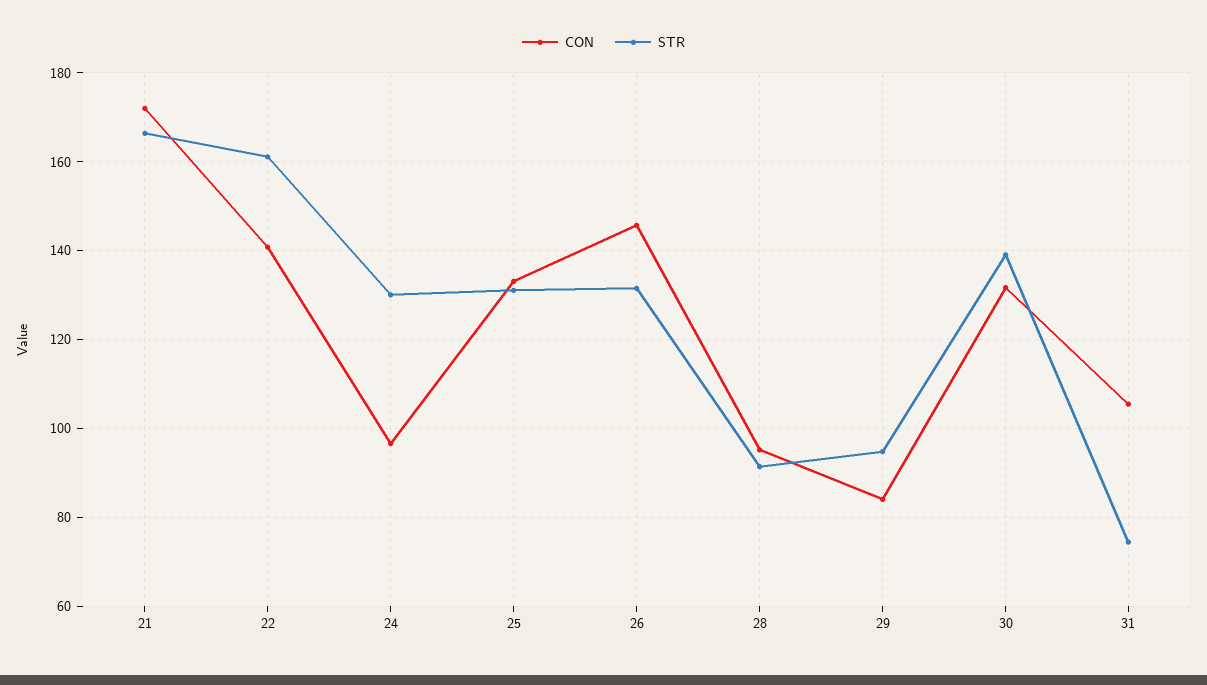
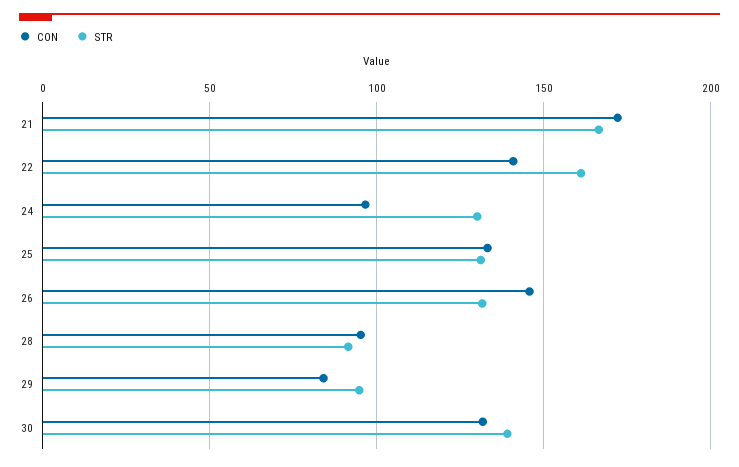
  {
    "CON": {
      "21": 172,
      "22": 140,
      "24": 96,
      "25": 134,
      "26": 146,
      "28": 96,
      "29": 84,
-     "30": 132,
+     "30": 132
-     "31": 106
    },
    "STR": {
      "21": 166,
      "22": 162,
      "24": 130,
      "25": 132,
      "26": 132,
      "28": 92,
      "29": 94,
-     "30": 140,
+     "30": 140
-     "31": 74
    }
  }

